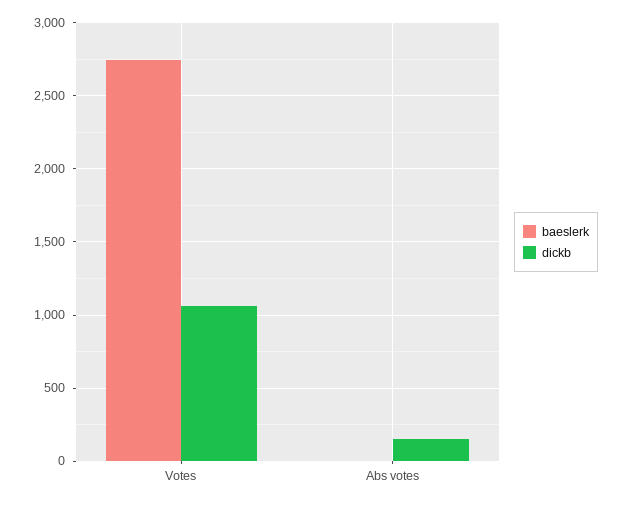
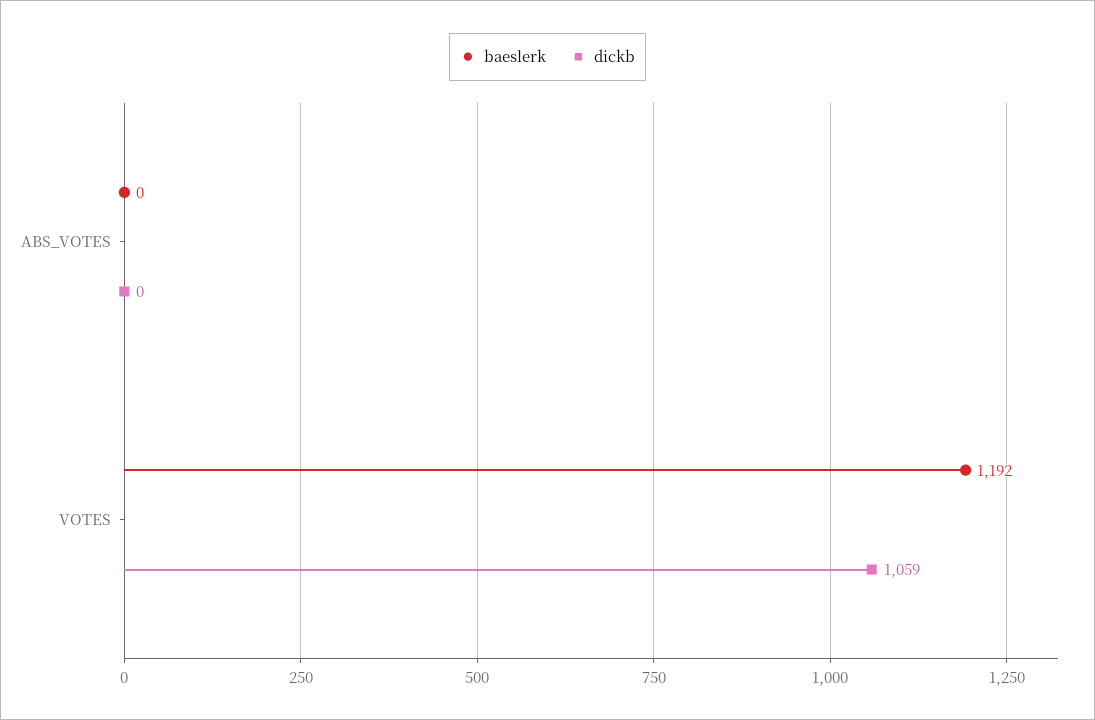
  {
    "baeslerk": {
-     "Votes": 2750,
+     "Votes": 1192,
      "Abs votes": 0
    },
    "dickb": {
      "Votes": 1059,
-     "Abs votes": 150
+     "Abs votes": 0
    }
  }

